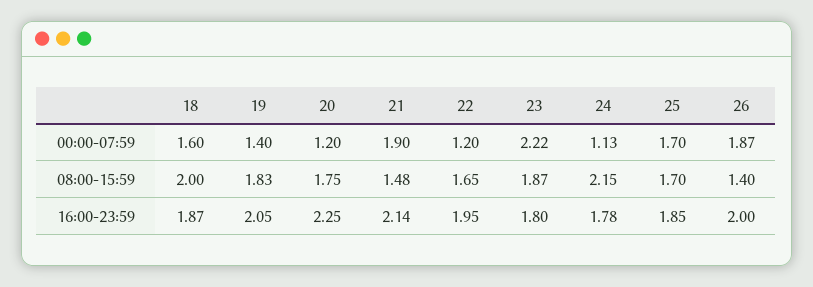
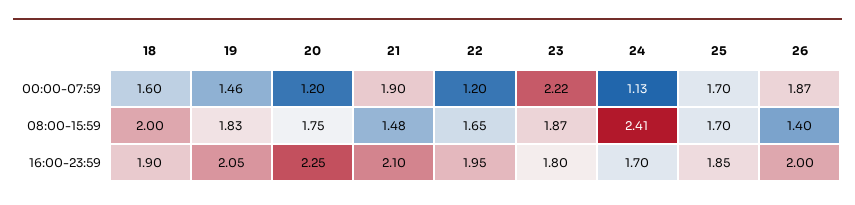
  {
    "18": {
      "00:00-07:59": 1.6,
      "08:00-15:59": 2,
-     "16:00-23:59": 1.87
+     "16:00-23:59": 1.9
    },
    "19": {
-     "00:00-07:59": 1.4,
+     "00:00-07:59": 1.46,
      "08:00-15:59": 1.83,
      "16:00-23:59": 2.05
    },
    "20": {
      "00:00-07:59": 1.2,
      "08:00-15:59": 1.75,
      "16:00-23:59": 2.25
    },
    "21": {
      "00:00-07:59": 1.9,
      "08:00-15:59": 1.48,
-     "16:00-23:59": 2.14
+     "16:00-23:59": 2.1
    },
    "22": {
      "00:00-07:59": 1.2,
      "08:00-15:59": 1.65,
      "16:00-23:59": 1.95
    },
    "23": {
      "00:00-07:59": 2.22,
      "08:00-15:59": 1.87,
      "16:00-23:59": 1.8
    },
    "24": {
      "00:00-07:59": 1.13,
-     "08:00-15:59": 2.15,
+     "08:00-15:59": 2.41,
-     "16:00-23:59": 1.78
+     "16:00-23:59": 1.7
    },
    "25": {
      "00:00-07:59": 1.7,
      "08:00-15:59": 1.7,
      "16:00-23:59": 1.85
    },
    "26": {
      "00:00-07:59": 1.87,
      "08:00-15:59": 1.4,
      "16:00-23:59": 2
    }
  }

